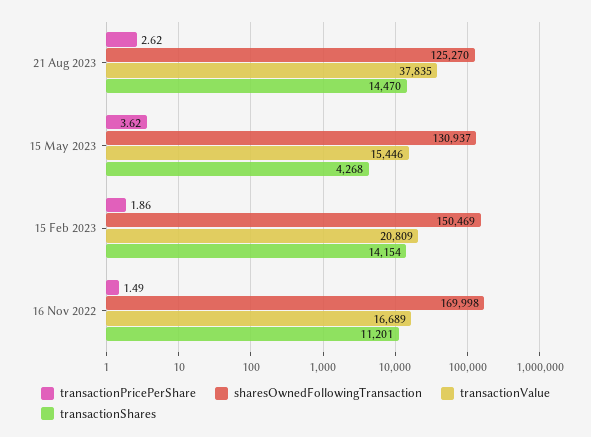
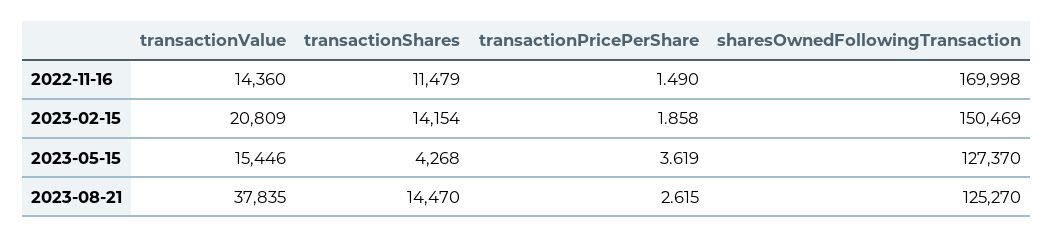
  {
    "transactionPricePerShare": {
      "21 Aug 2023": 2.615,
      "15 May 2023": 3.619,
      "15 Feb 2023": 1.858,
      "16 Nov 2022": 1.49
    },
    "sharesOwnedFollowingTransaction": {
      "21 Aug 2023": 125270,
-     "15 May 2023": 130937,
+     "15 May 2023": 127370,
      "15 Feb 2023": 150469,
      "16 Nov 2022": 169998
    },
    "transactionValue": {
      "21 Aug 2023": 37835,
      "15 May 2023": 15446,
      "15 Feb 2023": 20809,
-     "16 Nov 2022": 16689
+     "16 Nov 2022": 14360
    },
    "transactionShares": {
      "21 Aug 2023": 14470,
      "15 May 2023": 4268,
      "15 Feb 2023": 14154,
-     "16 Nov 2022": 11201
+     "16 Nov 2022": 11479
    }
  }

